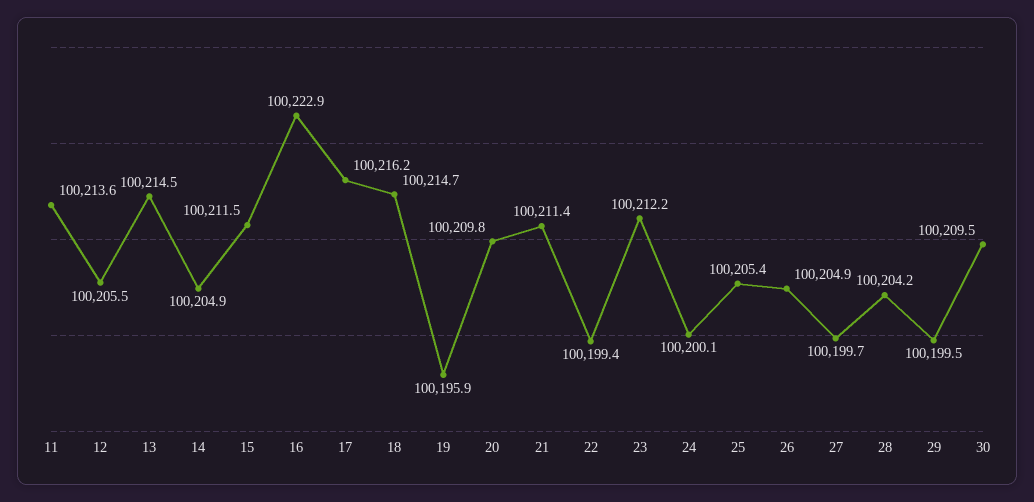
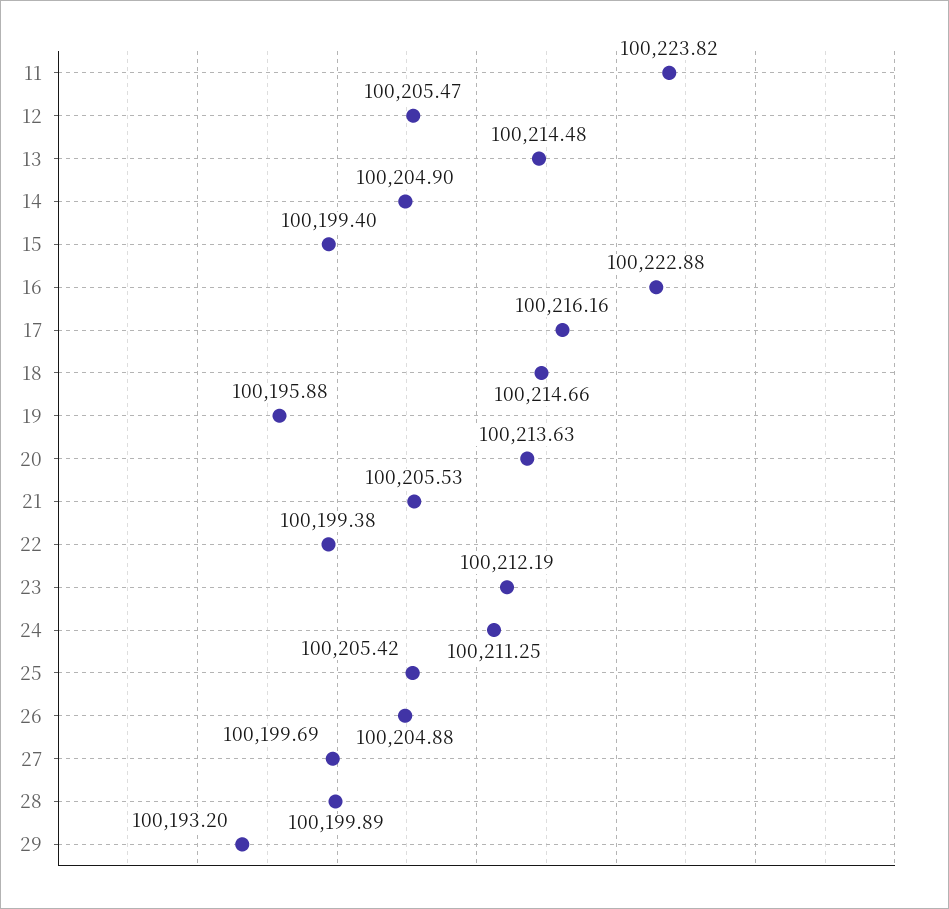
  {
-   "11": 100213.6,
+   "11": 100223.82,
    "12": 100205.47,
    "13": 100214.48,
    "14": 100204.9,
-   "15": 100211.5,
+   "15": 100199.4,
    "16": 100222.88,
    "17": 100216.16,
    "18": 100214.66,
    "19": 100195.88,
-   "20": 100209.8,
+   "20": 100213.63,
-   "21": 100211.4,
+   "21": 100205.53,
    "22": 100199.38,
    "23": 100212.19,
-   "24": 100200.1,
+   "24": 100211.25,
    "25": 100205.42,
    "26": 100204.88,
    "27": 100199.69,
-   "28": 100204.2,
+   "28": 100199.89,
-   "29": 100199.5,
+   "29": 100193.2
-   "30": 100209.5
  }

